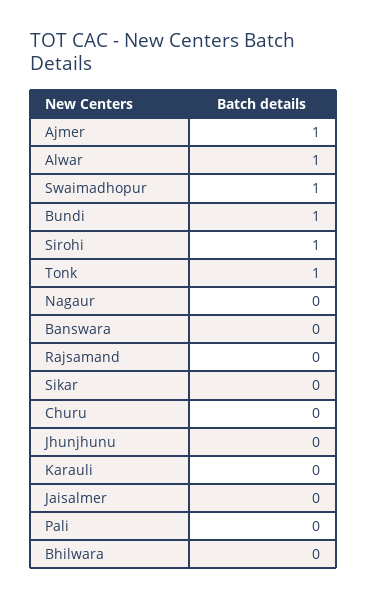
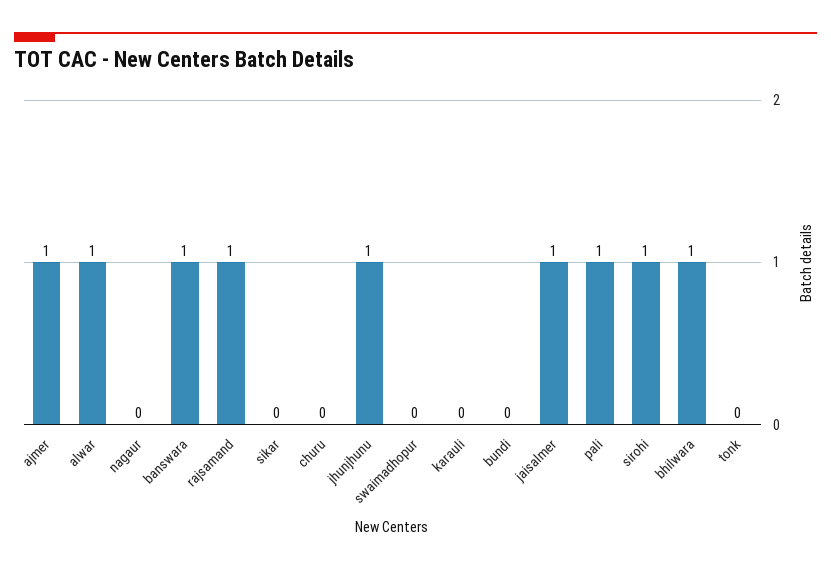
  {
    "Ajmer": 1,
    "Alwar": 1,
-   "Swaimadhopur": 1,
+   "Swaimadhopur": 0,
-   "Bundi": 1,
+   "Bundi": 0,
    "Sirohi": 1,
-   "Tonk": 1,
+   "Tonk": 0,
    "Nagaur": 0,
-   "Banswara": 0,
+   "Banswara": 1,
-   "Rajsamand": 0,
+   "Rajsamand": 1,
    "Sikar": 0,
    "Churu": 0,
-   "Jhunjhunu": 0,
+   "Jhunjhunu": 1,
    "Karauli": 0,
-   "Jaisalmer": 0,
+   "Jaisalmer": 1,
-   "Pali": 0,
+   "Pali": 1,
-   "Bhilwara": 0
+   "Bhilwara": 1
  }

